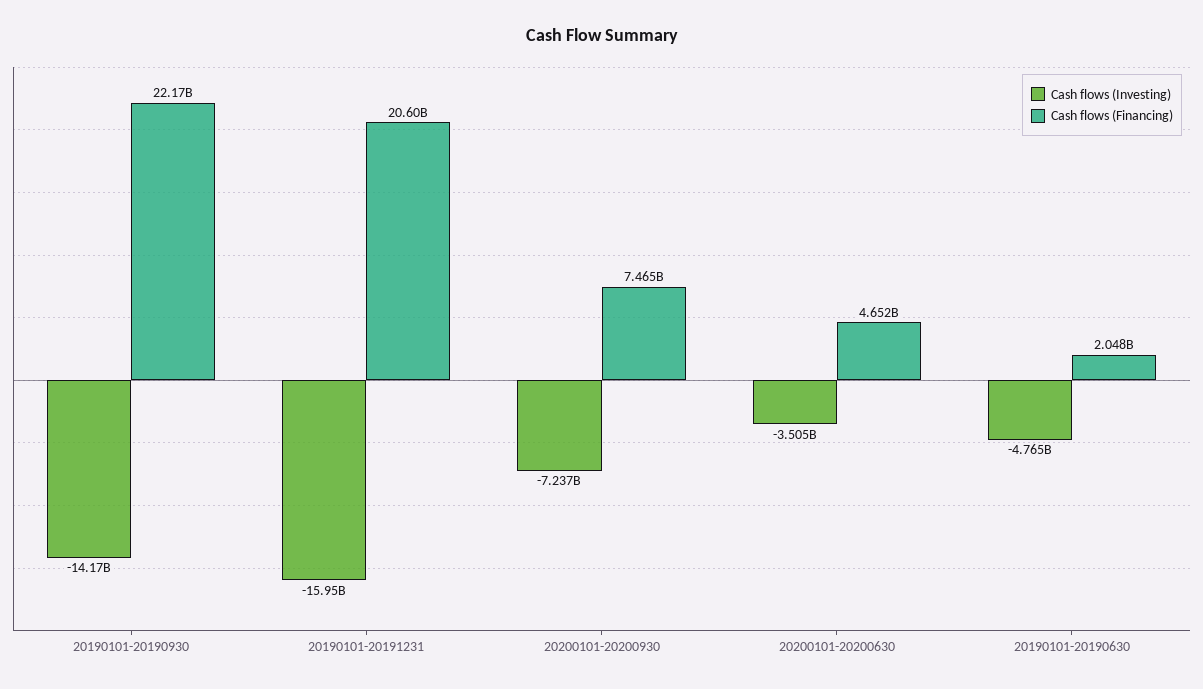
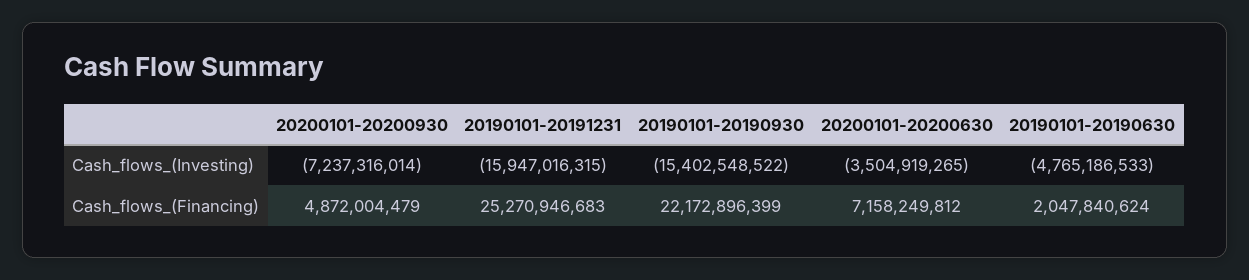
  {
    "Cash flows (Investing)": {
-     "20190101-20190930": -14170000000,
+     "20190101-20190930": -15402548522,
      "20190101-20191231": -15947016315,
      "20200101-20200930": -7237316014,
      "20200101-20200630": -3504919265,
      "20190101-20190630": -4765186533
    },
    "Cash flows (Financing)": {
      "20190101-20190930": 22172896399,
-     "20190101-20191231": 20600000000,
+     "20190101-20191231": 25270946683,
-     "20200101-20200930": 7465000000,
+     "20200101-20200930": 4872004479,
-     "20200101-20200630": 4652000000,
+     "20200101-20200630": 7158249812,
      "20190101-20190630": 2047840624
    }
  }

